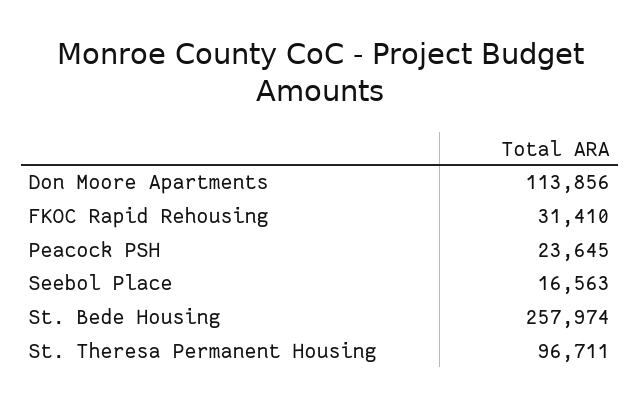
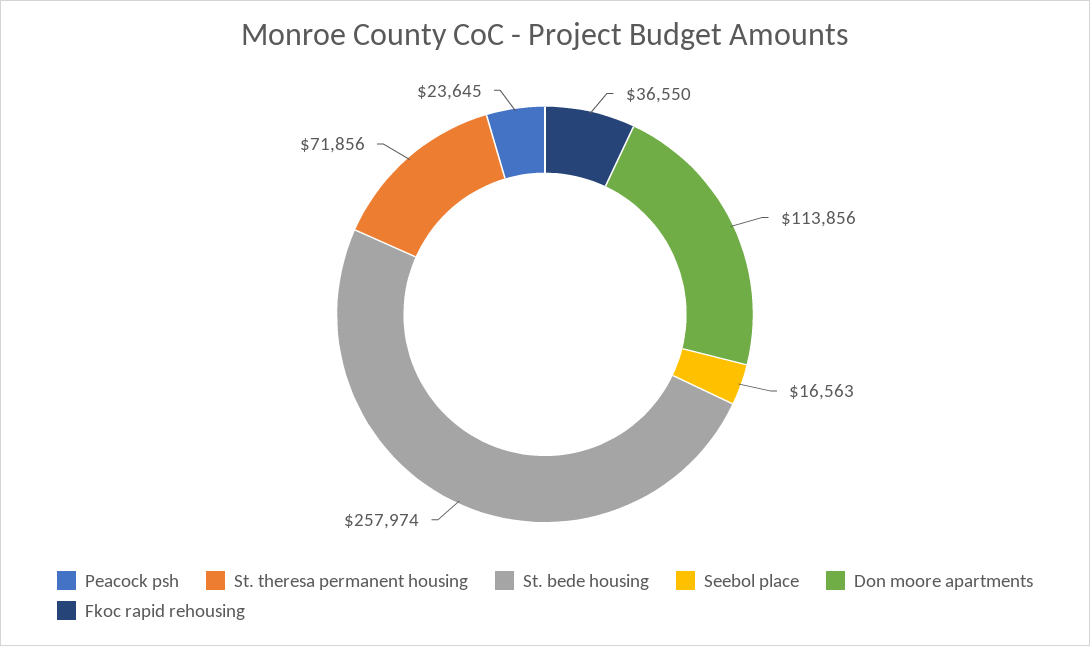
  {
    "Don Moore Apartments": 113856,
-   "FKOC Rapid Rehousing": 31410,
+   "FKOC Rapid Rehousing": 36550,
    "Peacock PSH": 23645,
    "Seebol Place": 16563,
    "St. Bede Housing": 257974,
-   "St. Theresa Permanent Housing": 96711
+   "St. Theresa Permanent Housing": 71856
  }

